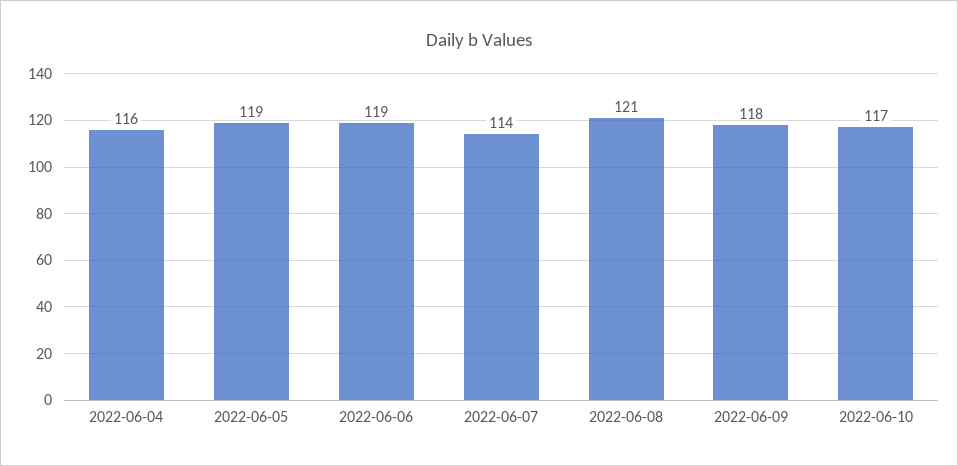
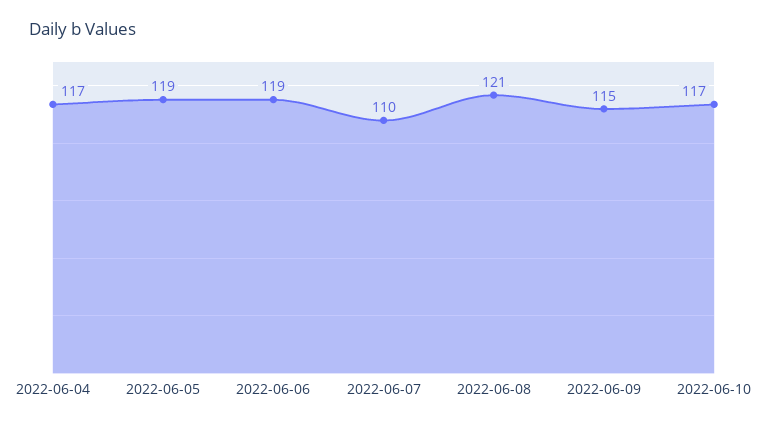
  {
-   "2022-06-04": 116,
+   "2022-06-04": 117,
    "2022-06-05": 119,
    "2022-06-06": 119,
-   "2022-06-07": 114,
+   "2022-06-07": 110,
    "2022-06-08": 121,
-   "2022-06-09": 118,
+   "2022-06-09": 115,
    "2022-06-10": 117
  }

